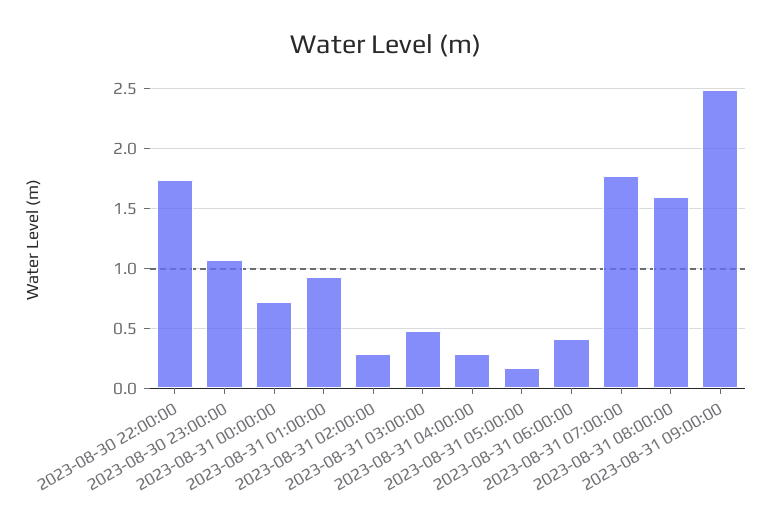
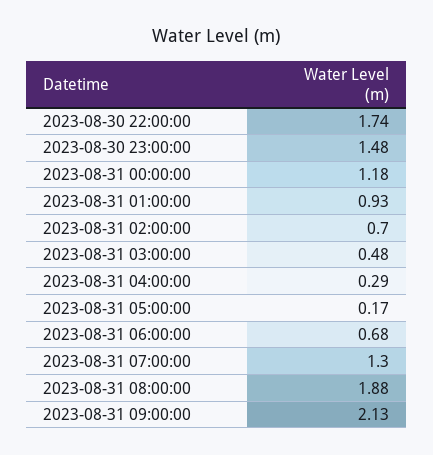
  {
    "2023-08-30 22:00:00": 1.74,
-   "2023-08-30 23:00:00": 1.1,
+   "2023-08-30 23:00:00": 1.48,
-   "2023-08-31 00:00:00": 0.7,
+   "2023-08-31 00:00:00": 1.18,
    "2023-08-31 01:00:00": 0.93,
-   "2023-08-31 02:00:00": 0.3,
+   "2023-08-31 02:00:00": 0.7,
    "2023-08-31 03:00:00": 0.48,
    "2023-08-31 04:00:00": 0.29,
    "2023-08-31 05:00:00": 0.17,
-   "2023-08-31 06:00:00": 0.4,
+   "2023-08-31 06:00:00": 0.68,
-   "2023-08-31 07:00:00": 1.8,
+   "2023-08-31 07:00:00": 1.3,
-   "2023-08-31 08:00:00": 1.6,
+   "2023-08-31 08:00:00": 1.88,
-   "2023-08-31 09:00:00": 2.5
+   "2023-08-31 09:00:00": 2.13
  }

